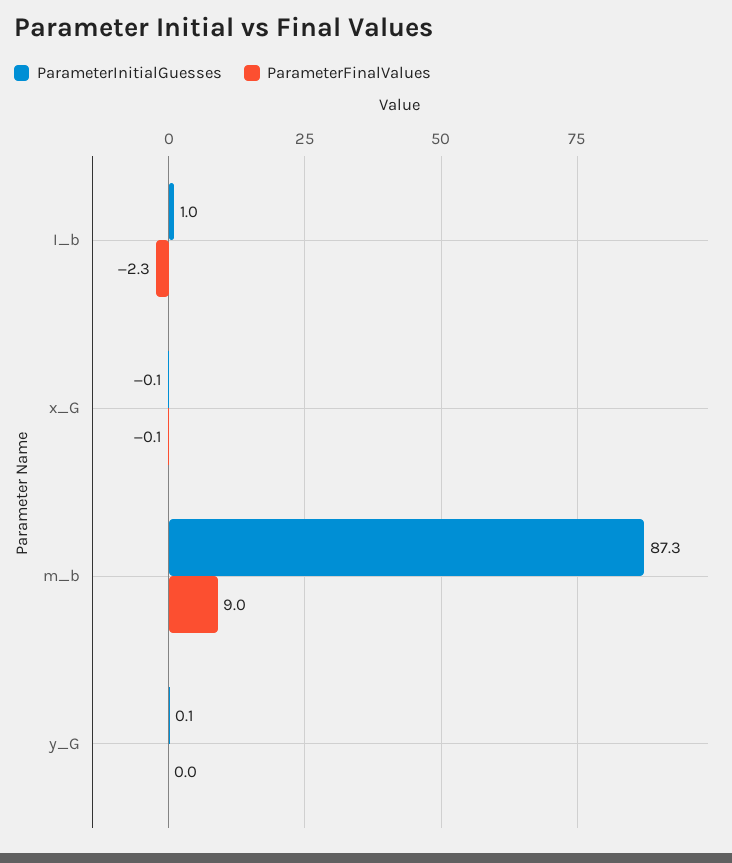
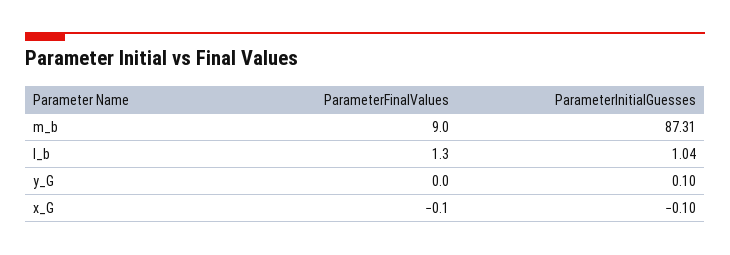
  {
    "ParameterInitialGuesses": {
      "I_b": 1.04,
      "x_G": -0.1,
      "m_b": 87.31,
      "y_G": 0.1
    },
    "ParameterFinalValues": {
-     "I_b": -2.3,
+     "I_b": 1.3,
      "x_G": -0.1,
      "m_b": 9,
      "y_G": 0
    }
  }

